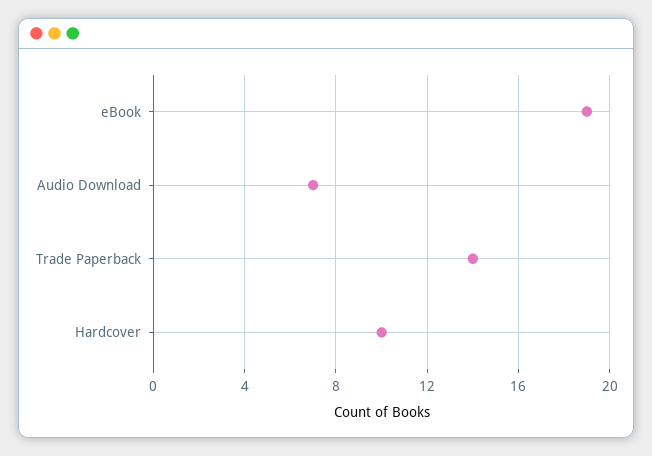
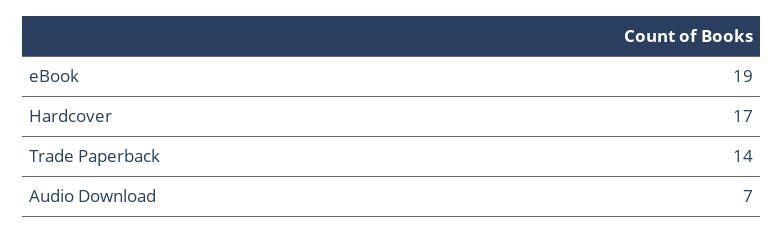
  {
    "eBook": 19,
    "Audio Download": 7,
    "Trade Paperback": 14,
-   "Hardcover": 10
+   "Hardcover": 17
  }

